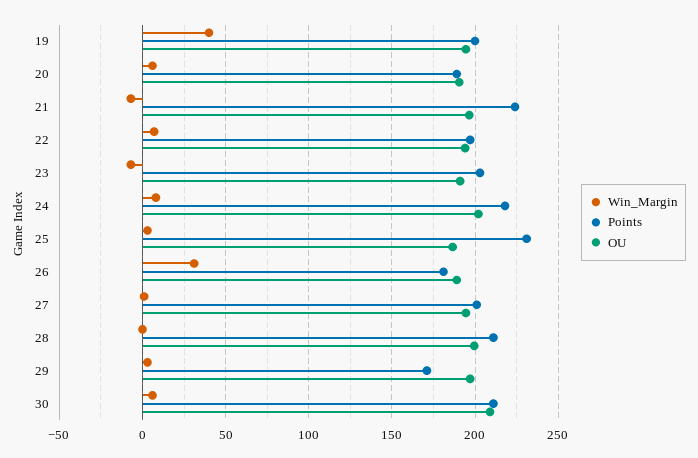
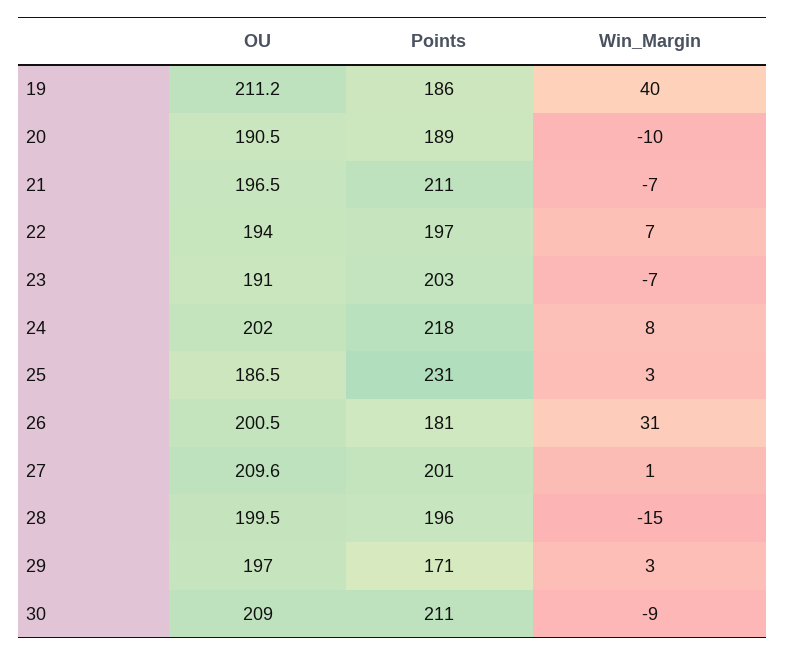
  {
    "Win_Margin": {
      "19": 40,
-     "20": 5,
+     "20": -10,
      "21": -7,
      "22": 7,
      "23": -7,
      "24": 8,
      "25": 3,
      "26": 31,
      "27": 1,
-     "28": 0,
+     "28": -15,
      "29": 3,
-     "30": 5
+     "30": -9
    },
    "Points": {
-     "19": 200,
+     "19": 186,
      "20": 189,
-     "21": 225,
+     "21": 211,
      "22": 197,
      "23": 203,
      "24": 218,
      "25": 231,
      "26": 181,
      "27": 201,
-     "28": 210,
+     "28": 196,
      "29": 171,
      "30": 211
    },
    "OU": {
-     "19": 195,
+     "19": 211.2,
      "20": 190.5,
      "21": 196.5,
      "22": 194,
      "23": 191,
      "24": 202,
      "25": 186.5,
-     "26": 190,
+     "26": 200.5,
-     "27": 195,
+     "27": 209.6,
      "28": 199.5,
      "29": 197,
      "30": 209
    }
  }

